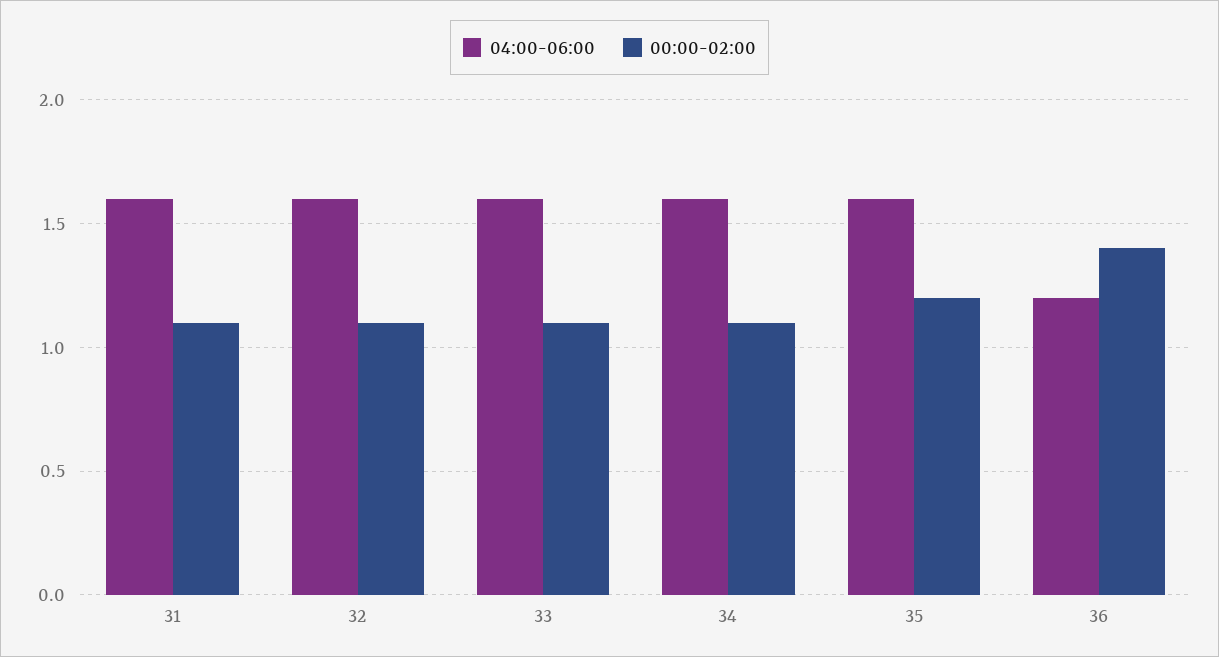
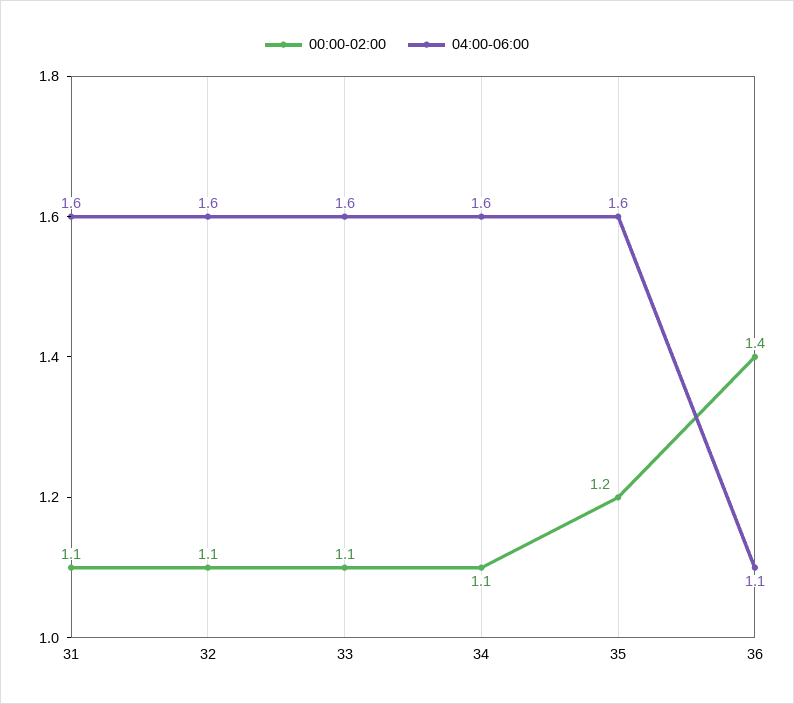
  {
    "04:00-06:00": {
      "31": 1.6,
      "32": 1.6,
      "33": 1.6,
      "34": 1.6,
      "35": 1.6,
-     "36": 1.2
+     "36": 1.1
    },
    "00:00-02:00": {
      "31": 1.1,
      "32": 1.1,
      "33": 1.1,
      "34": 1.1,
      "35": 1.2,
      "36": 1.4
    }
  }

